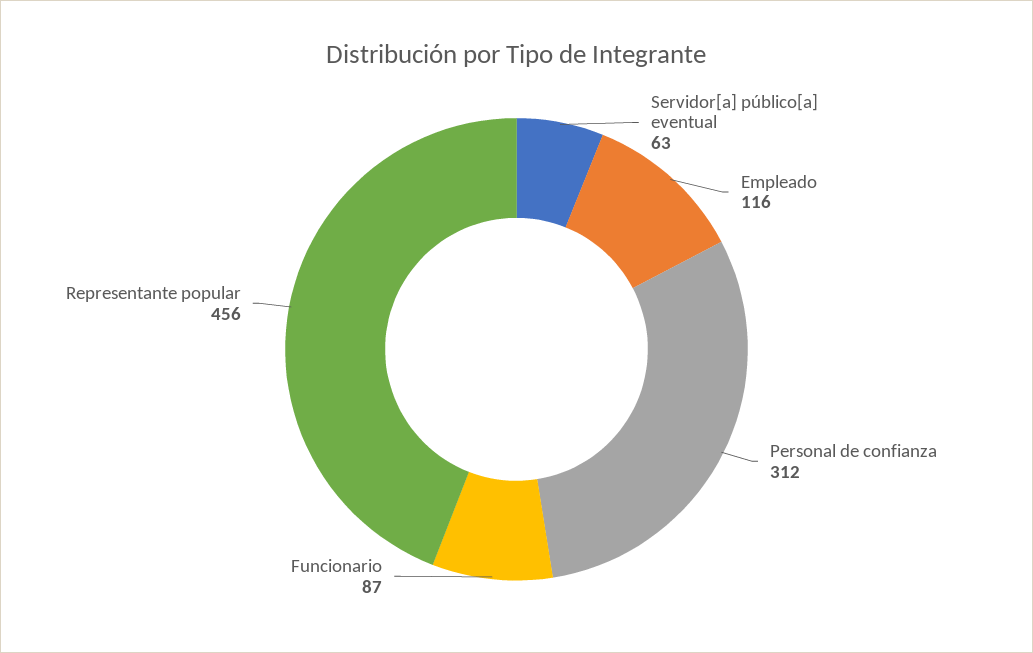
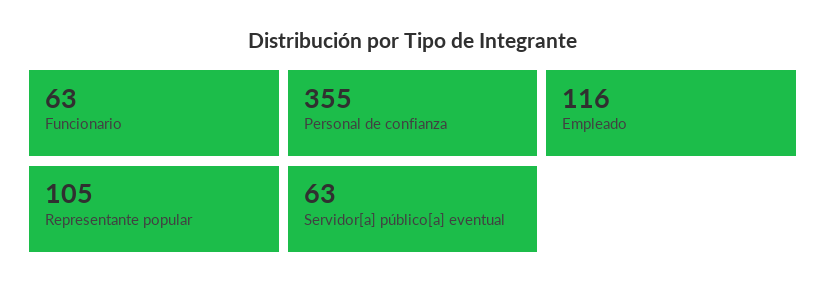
  {
    "Servidor[a] público[a] eventual": 63,
    "Empleado": 116,
-   "Personal de confianza": 312,
+   "Personal de confianza": 355,
-   "Funcionario": 87,
+   "Funcionario": 63,
-   "Representante popular": 456
+   "Representante popular": 105
  }

